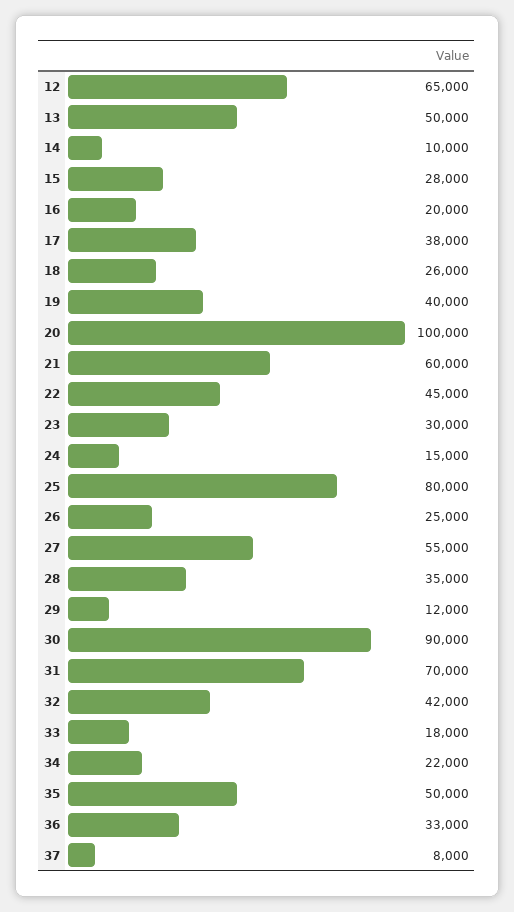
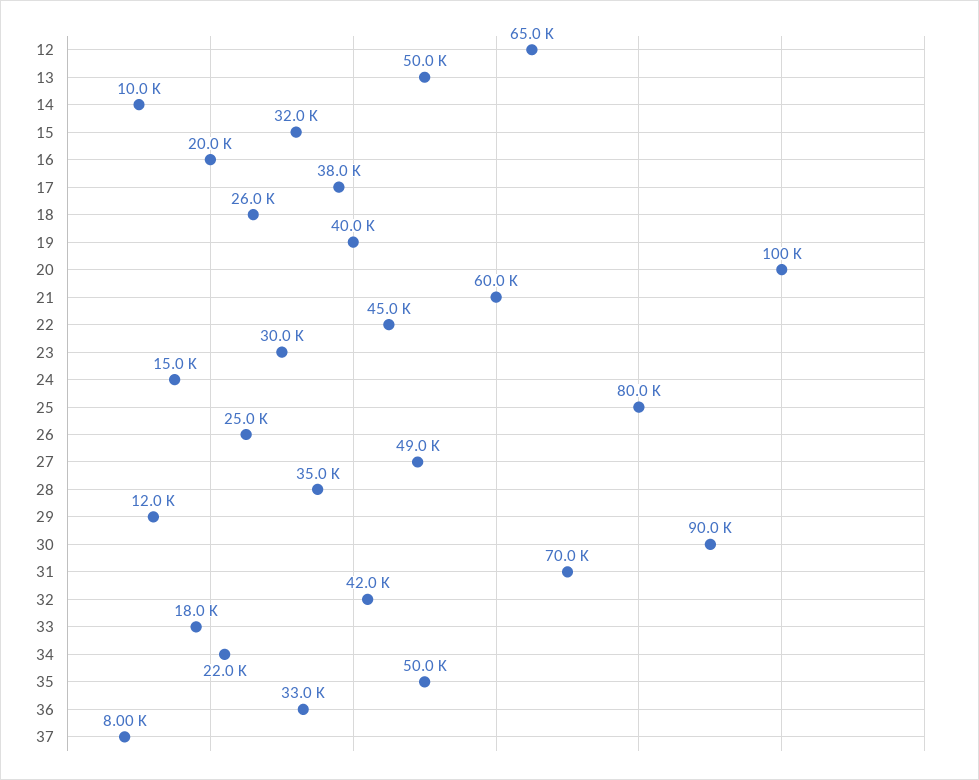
  {
    "12": 65000,
    "13": 50000,
    "14": 10000,
-   "15": 28000,
+   "15": 32000,
    "16": 20000,
    "17": 38000,
    "18": 26000,
    "19": 40000,
    "20": 100000,
    "21": 60000,
    "22": 45000,
    "23": 30000,
    "24": 15000,
    "25": 80000,
    "26": 25000,
-   "27": 55000,
+   "27": 49000,
    "28": 35000,
    "29": 12000,
    "30": 90000,
    "31": 70000,
    "32": 42000,
    "33": 18000,
    "34": 22000,
    "35": 50000,
    "36": 33000,
    "37": 8000
  }

